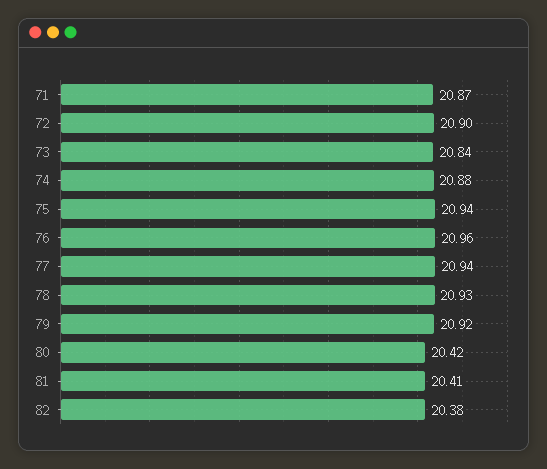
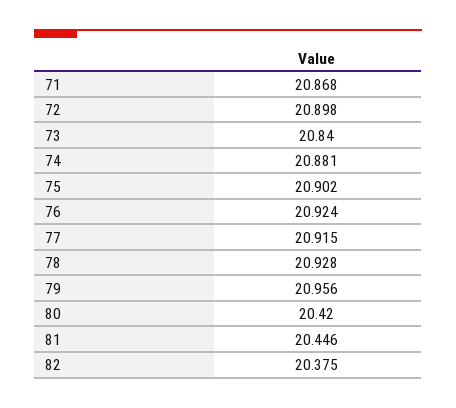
  {
    "71": 20.868,
    "72": 20.898,
    "73": 20.84,
    "74": 20.881,
-   "75": 20.94,
+   "75": 20.902,
-   "76": 20.96,
+   "76": 20.924,
-   "77": 20.94,
+   "77": 20.915,
    "78": 20.928,
-   "79": 20.92,
+   "79": 20.956,
    "80": 20.42,
-   "81": 20.41,
+   "81": 20.446,
    "82": 20.375
  }

